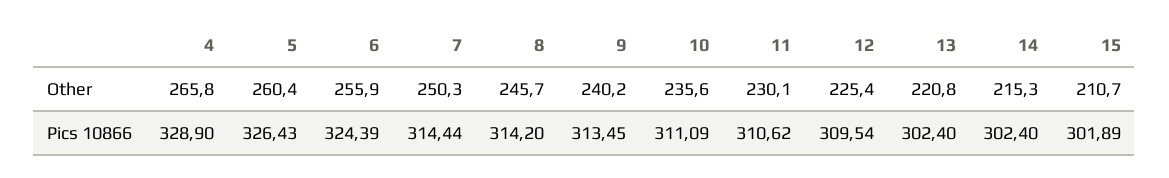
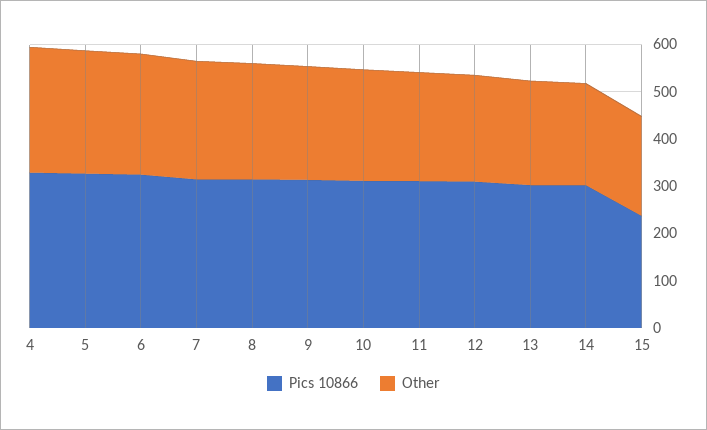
  {
    "Other": {
      "4": 265.8,
      "5": 260.4,
      "6": 255.9,
      "7": 250.3,
      "8": 245.7,
      "9": 240.2,
      "10": 235.6,
      "11": 230.1,
      "12": 225.4,
      "13": 220.8,
      "14": 215.3,
      "15": 210.7
    },
    "Pics 10866": {
      "4": 328.9,
      "5": 326.43,
      "6": 324.39,
      "7": 314.44,
      "8": 314.2,
      "9": 313.45,
      "10": 311.09,
      "11": 310.62,
      "12": 309.54,
      "13": 302.4,
      "14": 302.4,
-     "15": 301.89
+     "15": 240
    }
  }

